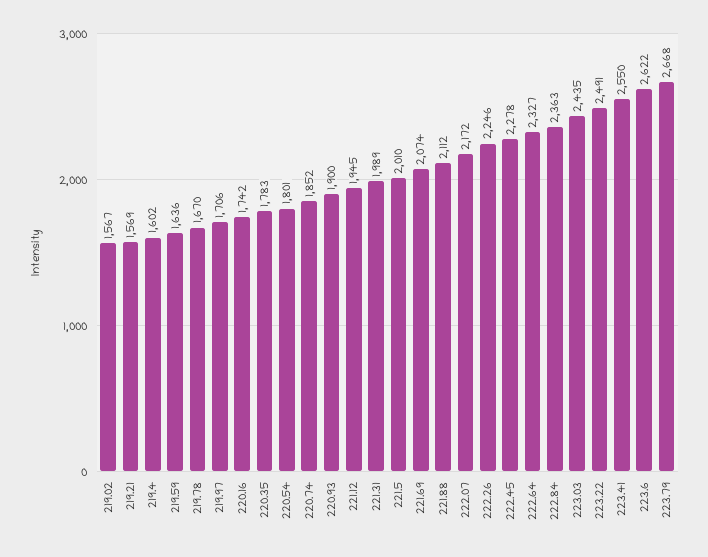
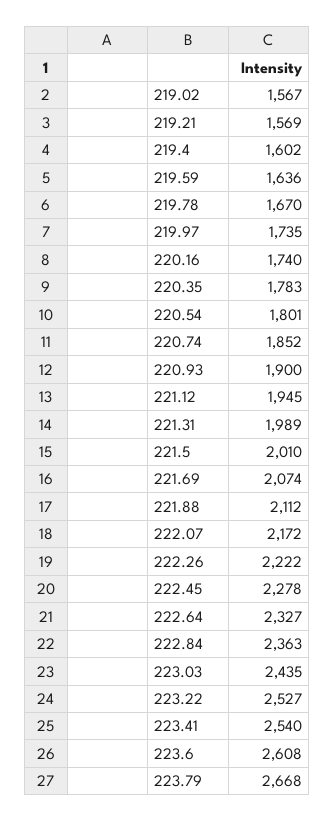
  {
    "219.02": 1567,
    "219.21": 1569,
    "219.4": 1602,
    "219.59": 1636,
    "219.78": 1670,
-   "219.97": 1706,
+   "219.97": 1735,
-   "220.16": 1742,
+   "220.16": 1740,
    "220.35": 1783,
    "220.54": 1801,
    "220.74": 1852,
    "220.93": 1900,
    "221.12": 1945,
    "221.31": 1989,
    "221.5": 2010,
    "221.69": 2074,
    "221.88": 2112,
    "222.07": 2172,
-   "222.26": 2246,
+   "222.26": 2222,
    "222.45": 2278,
    "222.64": 2327,
    "222.84": 2363,
    "223.03": 2435,
-   "223.22": 2491,
+   "223.22": 2527,
-   "223.41": 2550,
+   "223.41": 2540,
-   "223.6": 2622,
+   "223.6": 2608,
    "223.79": 2668
  }

